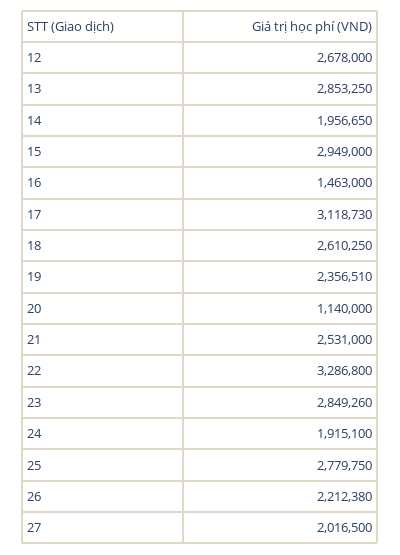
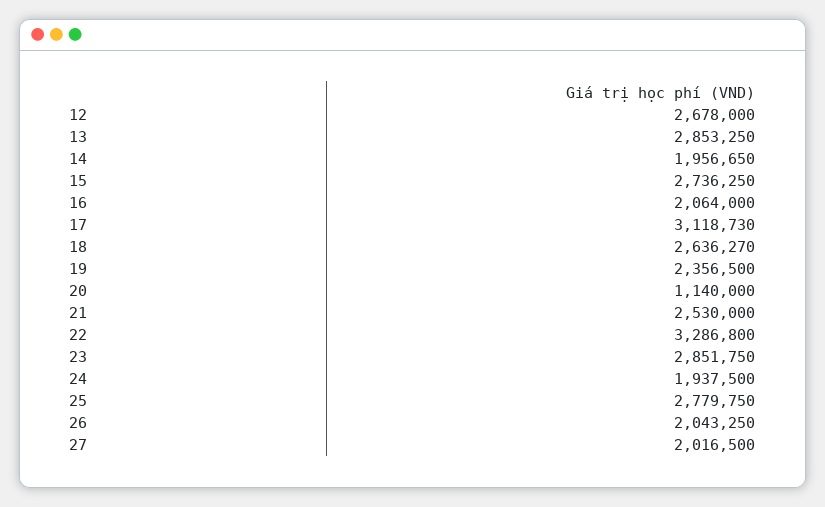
  {
    "12": 2678000,
    "13": 2853250,
    "14": 1956650,
-   "15": 2949000,
+   "15": 2736250,
-   "16": 1463000,
+   "16": 2064000,
    "17": 3118730,
-   "18": 2610250,
+   "18": 2636270,
-   "19": 2356510,
+   "19": 2356500,
    "20": 1140000,
-   "21": 2531000,
+   "21": 2530000,
    "22": 3286800,
-   "23": 2849260,
+   "23": 2851750,
-   "24": 1915100,
+   "24": 1937500,
    "25": 2779750,
-   "26": 2212380,
+   "26": 2043250,
    "27": 2016500
  }

